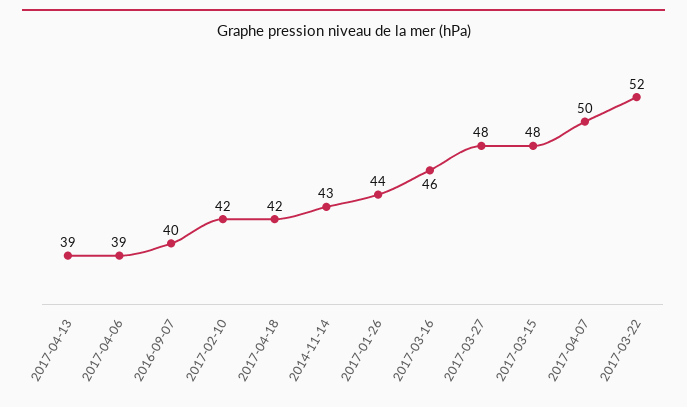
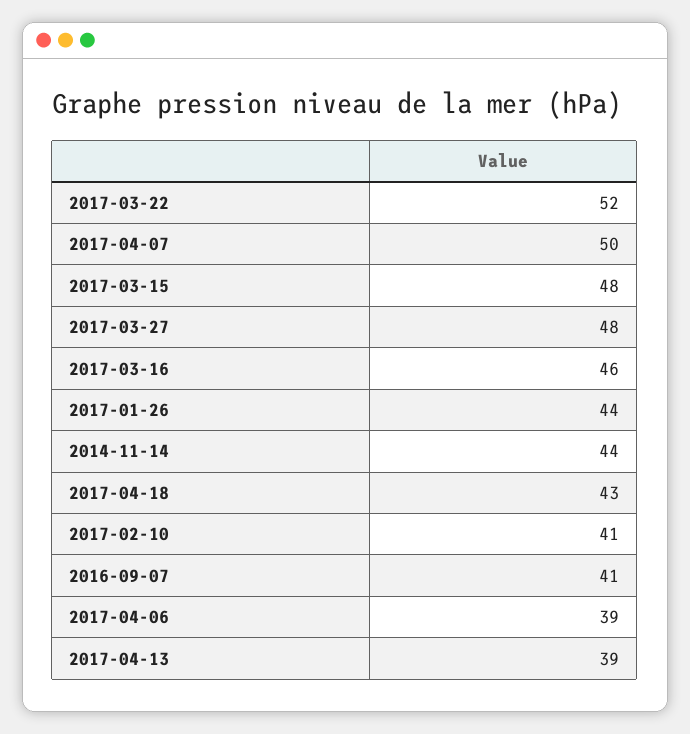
  {
    "2017-04-13": 39,
    "2017-04-06": 39,
-   "2016-09-07": 40,
+   "2016-09-07": 41,
-   "2017-02-10": 42,
+   "2017-02-10": 41,
-   "2017-04-18": 42,
+   "2017-04-18": 43,
-   "2014-11-14": 43,
+   "2014-11-14": 44,
    "2017-01-26": 44,
    "2017-03-16": 46,
    "2017-03-27": 48,
    "2017-03-15": 48,
    "2017-04-07": 50,
    "2017-03-22": 52
  }

